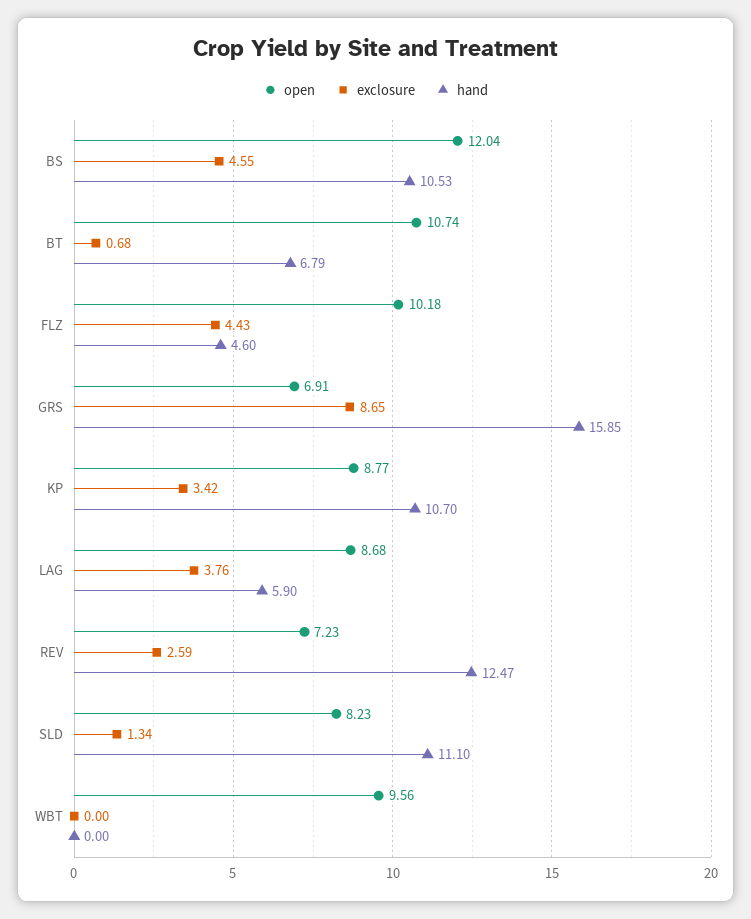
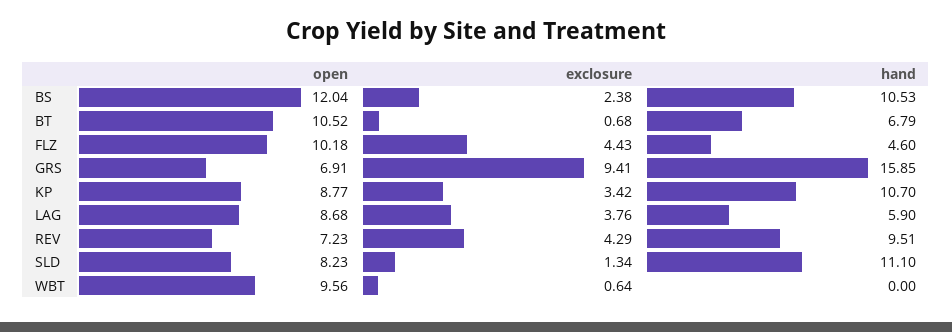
  {
    "open": {
      "BS": 12.04,
-     "BT": 10.74,
+     "BT": 10.52,
      "FLZ": 10.18,
      "GRS": 6.91,
      "KP": 8.77,
      "LAG": 8.68,
      "REV": 7.23,
      "SLD": 8.23,
      "WBT": 9.56
    },
    "exclosure": {
-     "BS": 4.55,
+     "BS": 2.38,
      "BT": 0.68,
      "FLZ": 4.43,
-     "GRS": 8.65,
+     "GRS": 9.41,
      "KP": 3.42,
      "LAG": 3.76,
-     "REV": 2.59,
+     "REV": 4.29,
      "SLD": 1.34,
-     "WBT": 0
+     "WBT": 0.64
    },
    "hand": {
      "BS": 10.53,
      "BT": 6.79,
      "FLZ": 4.6,
      "GRS": 15.85,
      "KP": 10.7,
      "LAG": 5.9,
-     "REV": 12.47,
+     "REV": 9.51,
      "SLD": 11.1,
      "WBT": 0
    }
  }

